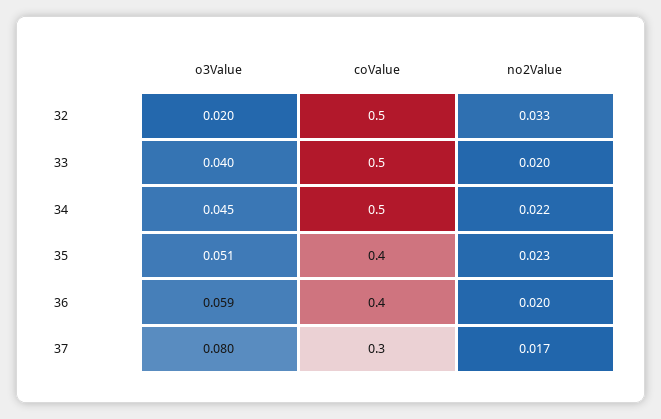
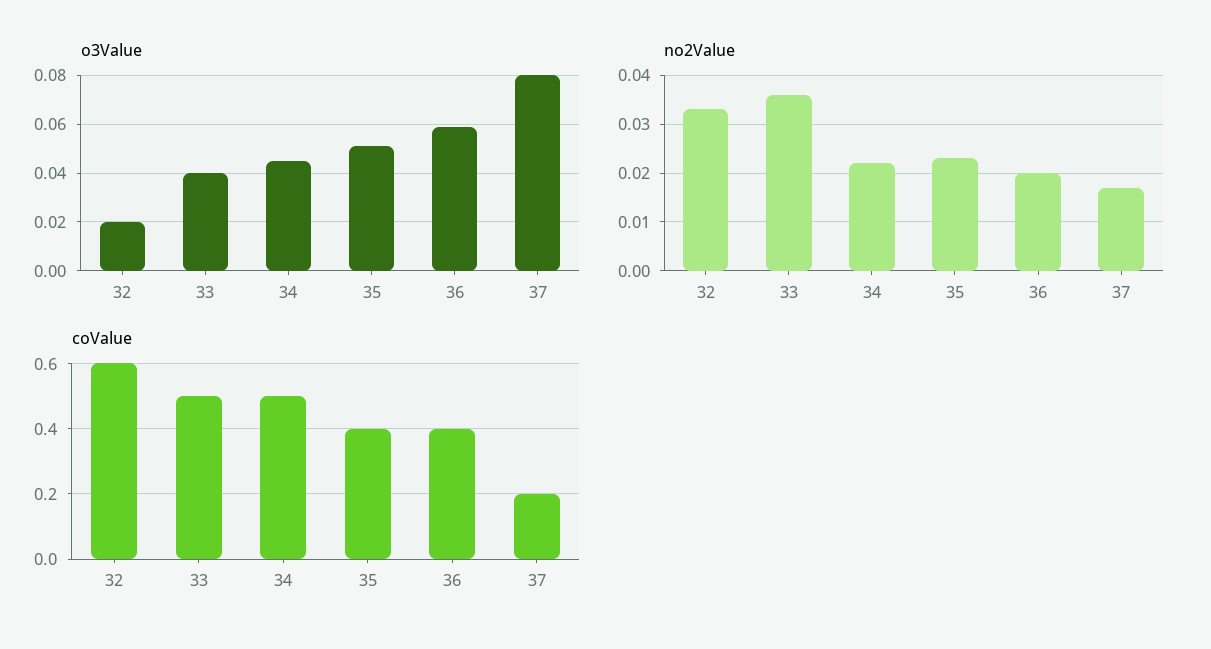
  {
    "o3Value": {
      "32": 0.02,
      "33": 0.04,
      "34": 0.045,
      "35": 0.051,
      "36": 0.059,
      "37": 0.08
    },
    "coValue": {
-     "32": 0.5,
+     "32": 0.6,
      "33": 0.5,
      "34": 0.5,
      "35": 0.4,
      "36": 0.4,
-     "37": 0.3
+     "37": 0.2
    },
    "no2Value": {
      "32": 0.033,
-     "33": 0.02,
+     "33": 0.035,
      "34": 0.022,
      "35": 0.023,
      "36": 0.02,
      "37": 0.017
    }
  }

